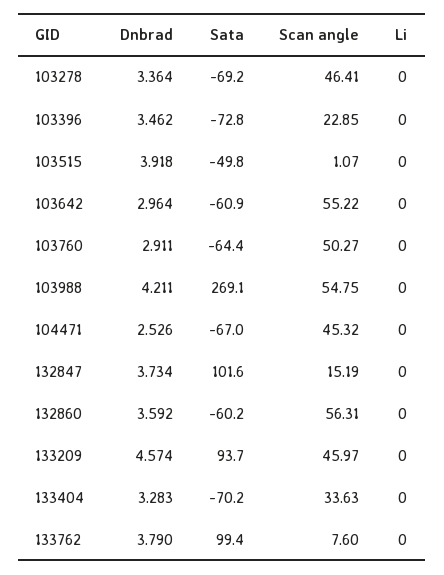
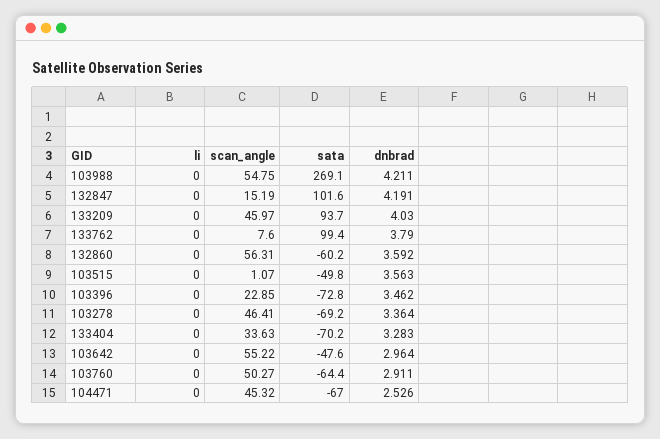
  {
    "Dnbrad": {
      "103278": 3.364,
      "103396": 3.462,
-     "103515": 3.918,
+     "103515": 3.563,
      "103642": 2.964,
      "103760": 2.911,
      "103988": 4.211,
      "104471": 2.526,
-     "132847": 3.734,
+     "132847": 4.191,
      "132860": 3.592,
-     "133209": 4.574,
+     "133209": 4.03,
      "133404": 3.283,
      "133762": 3.79
    },
    "Sata": {
      "103278": -69.2,
      "103396": -72.8,
      "103515": -49.8,
-     "103642": -60.9,
+     "103642": -47.6,
      "103760": -64.4,
      "103988": 269.1,
      "104471": -67,
      "132847": 101.6,
      "132860": -60.2,
      "133209": 93.7,
      "133404": -70.2,
      "133762": 99.4
    },
    "Scan angle": {
      "103278": 46.41,
      "103396": 22.85,
      "103515": 1.07,
      "103642": 55.22,
      "103760": 50.27,
      "103988": 54.75,
      "104471": 45.32,
      "132847": 15.19,
      "132860": 56.31,
      "133209": 45.97,
      "133404": 33.63,
      "133762": 7.6
    },
    "Li": {
      "103278": 0,
      "103396": 0,
      "103515": 0,
      "103642": 0,
      "103760": 0,
      "103988": 0,
      "104471": 0,
      "132847": 0,
      "132860": 0,
      "133209": 0,
      "133404": 0,
      "133762": 0
    }
  }

